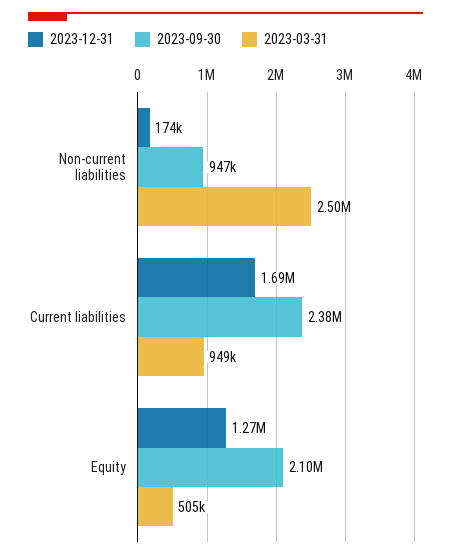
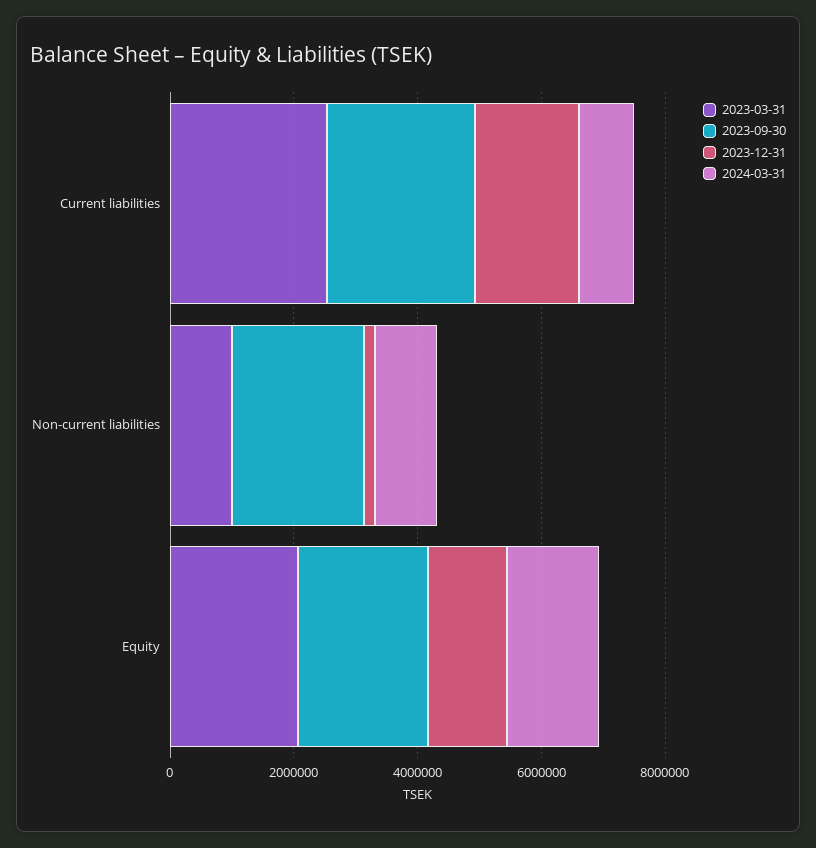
  {
    "2023-12-31": {
      "Non-current liabilities": 174000,
      "Current liabilities": 1690000,
      "Equity": 1270000
    },
    "2023-09-30": {
-     "Non-current liabilities": 947000,
+     "Non-current liabilities": 2000000,
      "Current liabilities": 2380000,
      "Equity": 2100000
    },
    "2023-03-31": {
-     "Non-current liabilities": 2500000,
+     "Non-current liabilities": 1000000,
-     "Current liabilities": 949000,
+     "Current liabilities": 2500000,
-     "Equity": 505000
+     "Equity": 2000000
-   }
+   },
+   "2024-03-31": {
+     "Current liabilities": 1000000,
+     "Non-current liabilities": 1000000,
+     "Equity": 1500000
+   }
  }

